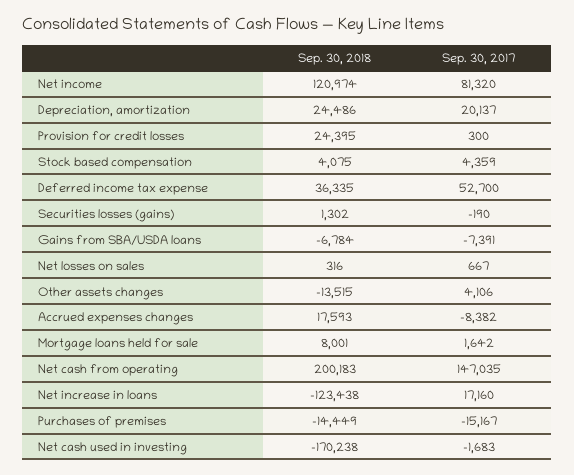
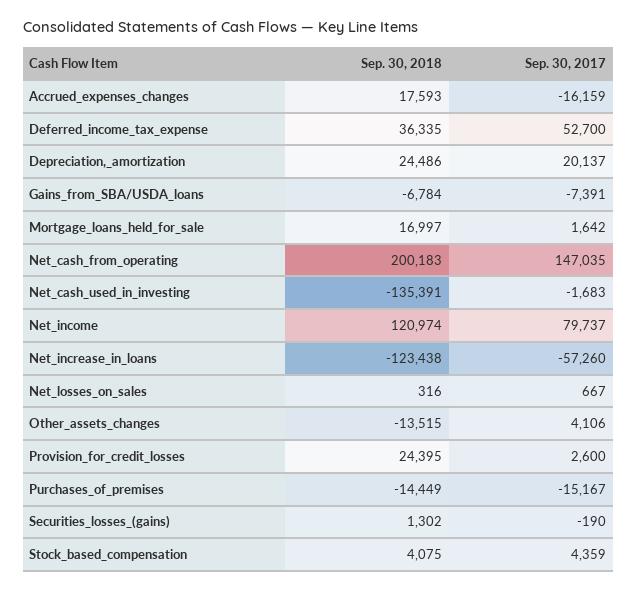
  {
    "Sep. 30, 2018": {
      "Net income": 120974,
      "Depreciation, amortization": 24486,
      "Provision for credit losses": 24395,
      "Stock based compensation": 4075,
      "Deferred income tax expense": 36335,
      "Securities losses (gains)": 1302,
      "Gains from SBA/USDA loans": -6784,
      "Net losses on sales": 316,
      "Other assets changes": -13515,
      "Accrued expenses changes": 17593,
-     "Mortgage loans held for sale": 8001,
+     "Mortgage loans held for sale": 16997,
      "Net cash from operating": 200183,
      "Net increase in loans": -123438,
      "Purchases of premises": -14449,
-     "Net cash used in investing": -170238
+     "Net cash used in investing": -135391
    },
    "Sep. 30, 2017": {
-     "Net income": 81320,
+     "Net income": 79737,
      "Depreciation, amortization": 20137,
-     "Provision for credit losses": 300,
+     "Provision for credit losses": 2600,
      "Stock based compensation": 4359,
      "Deferred income tax expense": 52700,
      "Securities losses (gains)": -190,
      "Gains from SBA/USDA loans": -7391,
      "Net losses on sales": 667,
      "Other assets changes": 4106,
-     "Accrued expenses changes": -8382,
+     "Accrued expenses changes": -16159,
      "Mortgage loans held for sale": 1642,
      "Net cash from operating": 147035,
-     "Net increase in loans": 17160,
+     "Net increase in loans": -57260,
      "Purchases of premises": -15167,
      "Net cash used in investing": -1683
    }
  }

